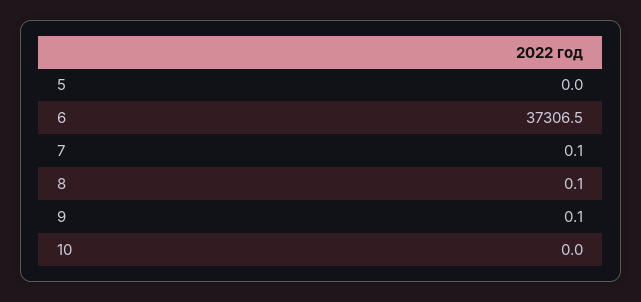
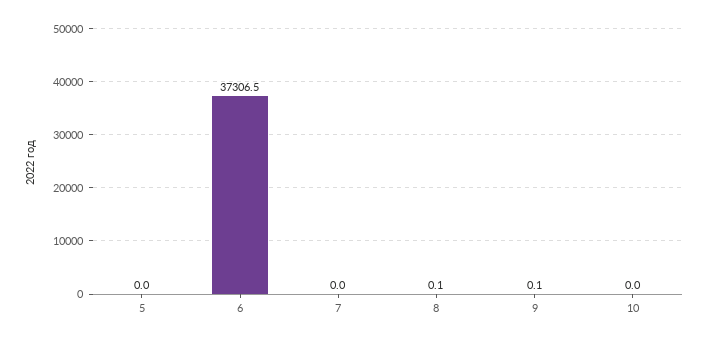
  {
    "5": 0,
    "6": 37306.5,
-   "7": 0.1,
+   "7": 0,
    "8": 0.1,
    "9": 0.1,
    "10": 0
  }

